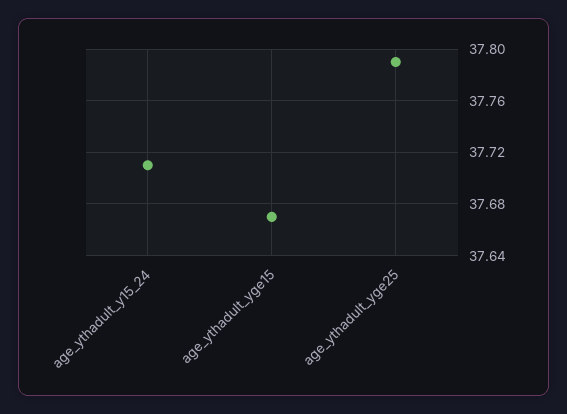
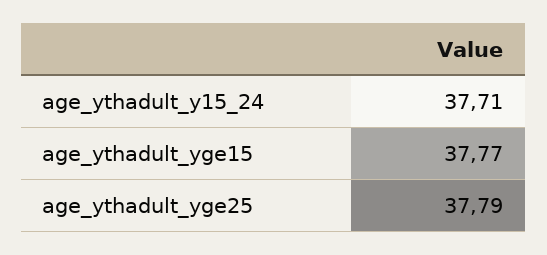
  {
    "age_ythadult_y15_24": 37.71,
-   "age_ythadult_yge15": 37.67,
+   "age_ythadult_yge15": 37.77,
    "age_ythadult_yge25": 37.79
  }

